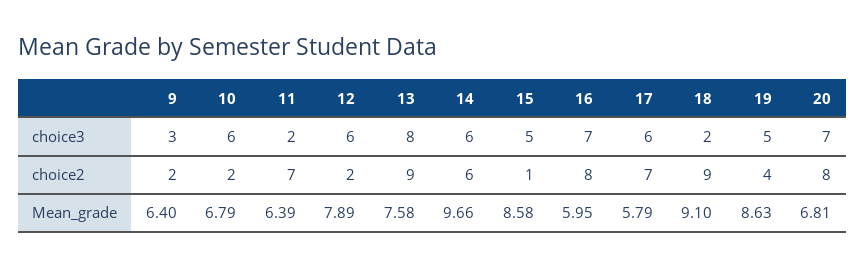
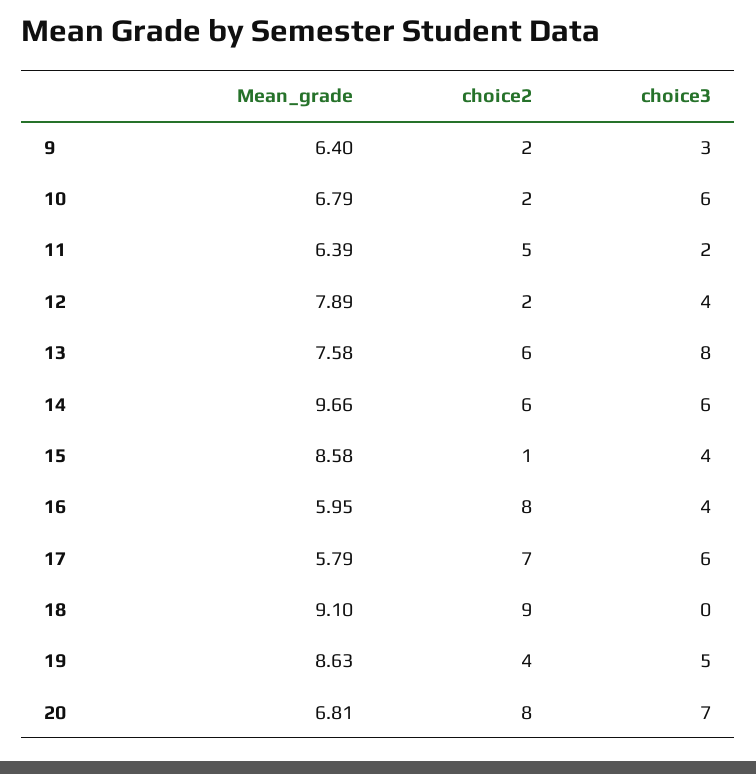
  {
    "9": {
      "choice3": 3,
      "choice2": 2,
      "Mean_grade": 6.4
    },
    "10": {
      "choice3": 6,
      "choice2": 2,
      "Mean_grade": 6.79
    },
    "11": {
      "choice3": 2,
-     "choice2": 7,
+     "choice2": 5,
      "Mean_grade": 6.39
    },
    "12": {
-     "choice3": 6,
+     "choice3": 4,
      "choice2": 2,
      "Mean_grade": 7.89
    },
    "13": {
      "choice3": 8,
-     "choice2": 9,
+     "choice2": 6,
      "Mean_grade": 7.58
    },
    "14": {
      "choice3": 6,
      "choice2": 6,
      "Mean_grade": 9.66
    },
    "15": {
-     "choice3": 5,
+     "choice3": 4,
      "choice2": 1,
      "Mean_grade": 8.58
    },
    "16": {
-     "choice3": 7,
+     "choice3": 4,
      "choice2": 8,
      "Mean_grade": 5.95
    },
    "17": {
      "choice3": 6,
      "choice2": 7,
      "Mean_grade": 5.79
    },
    "18": {
-     "choice3": 2,
+     "choice3": 0,
      "choice2": 9,
      "Mean_grade": 9.1
    },
    "19": {
      "choice3": 5,
      "choice2": 4,
      "Mean_grade": 8.63
    },
    "20": {
      "choice3": 7,
      "choice2": 8,
      "Mean_grade": 6.81
    }
  }

